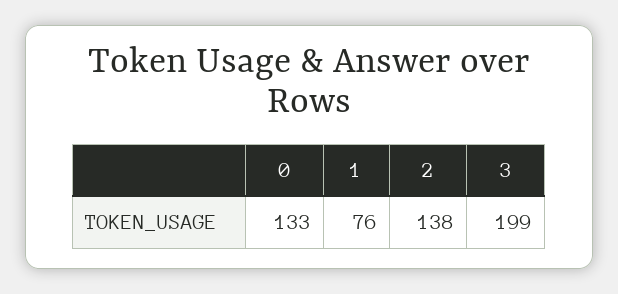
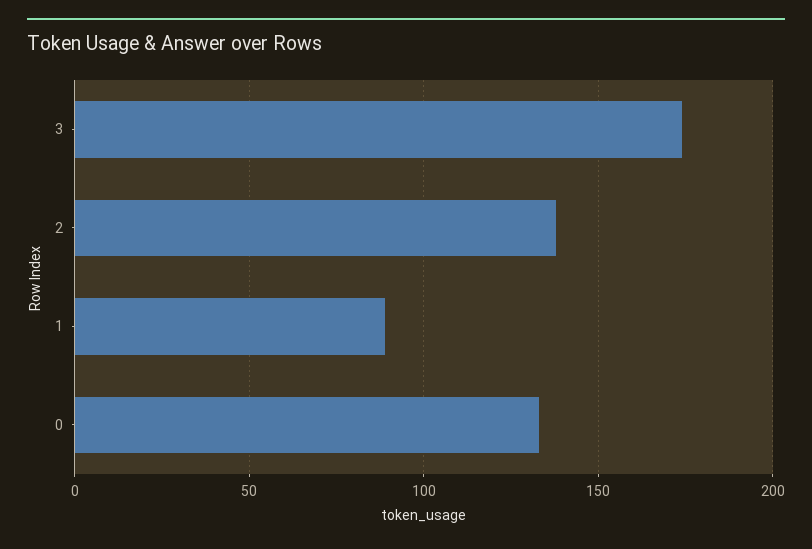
  {
    "0": 133,
-   "1": 76,
+   "1": 90,
    "2": 138,
-   "3": 199
+   "3": 175
  }

